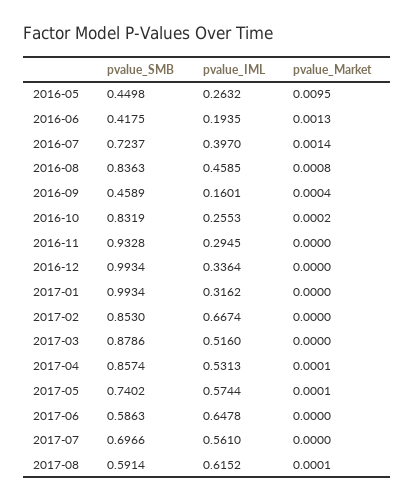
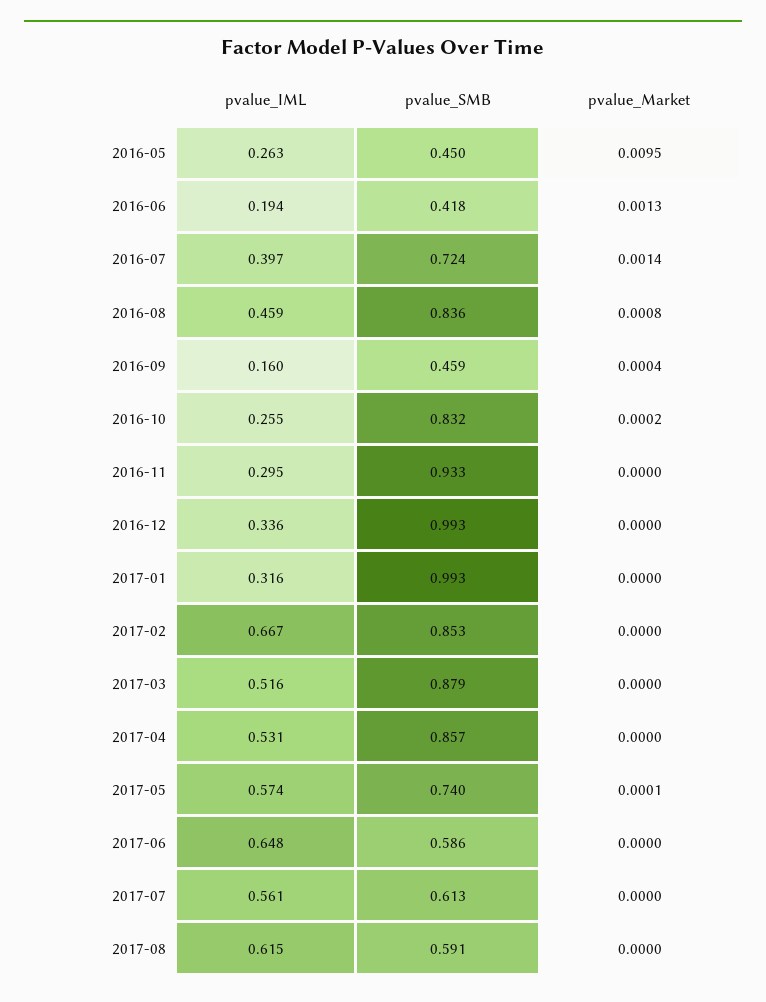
  {
    "pvalue_SMB": {
      "2016-05": 0.4498,
      "2016-06": 0.4175,
      "2016-07": 0.7237,
      "2016-08": 0.8363,
      "2016-09": 0.4589,
      "2016-10": 0.8319,
      "2016-11": 0.9328,
      "2016-12": 0.9934,
      "2017-01": 0.9934,
      "2017-02": 0.853,
      "2017-03": 0.8786,
      "2017-04": 0.8574,
      "2017-05": 0.7402,
      "2017-06": 0.5863,
-     "2017-07": 0.6966,
+     "2017-07": 0.613,
      "2017-08": 0.5914
    },
    "pvalue_IML": {
      "2016-05": 0.2632,
      "2016-06": 0.1935,
      "2016-07": 0.397,
      "2016-08": 0.4585,
      "2016-09": 0.1601,
      "2016-10": 0.2553,
      "2016-11": 0.2945,
      "2016-12": 0.3364,
      "2017-01": 0.3162,
      "2017-02": 0.6674,
      "2017-03": 0.516,
      "2017-04": 0.5313,
      "2017-05": 0.5744,
      "2017-06": 0.6478,
      "2017-07": 0.561,
      "2017-08": 0.6152
    },
    "pvalue_Market": {
      "2016-05": 0.0095,
      "2016-06": 0.0013,
      "2016-07": 0.0014,
      "2016-08": 0.0008,
      "2016-09": 0.0004,
      "2016-10": 0.0002,
      "2016-11": 0,
      "2016-12": 0,
      "2017-01": 0,
      "2017-02": 0,
      "2017-03": 0,
-     "2017-04": 0.0001,
+     "2017-04": 0,
      "2017-05": 0.0001,
      "2017-06": 0,
      "2017-07": 0,
-     "2017-08": 0.0001
+     "2017-08": 0
    }
  }

